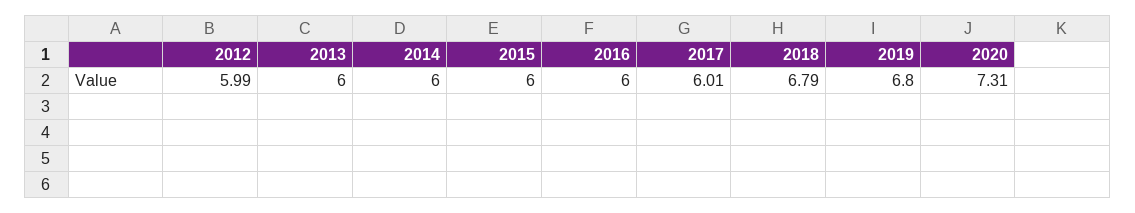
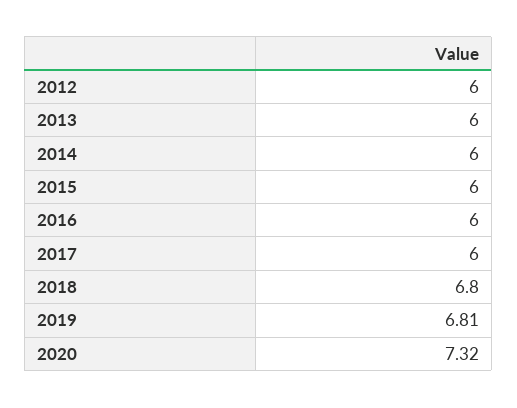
  {
-   "2012": 5.99,
+   "2012": 6,
    "2013": 6,
    "2014": 6,
    "2015": 6,
    "2016": 6,
-   "2017": 6.01,
+   "2017": 6,
-   "2018": 6.79,
+   "2018": 6.8,
-   "2019": 6.8,
+   "2019": 6.81,
-   "2020": 7.31
+   "2020": 7.32
  }

